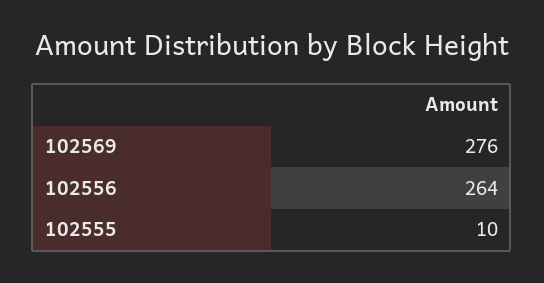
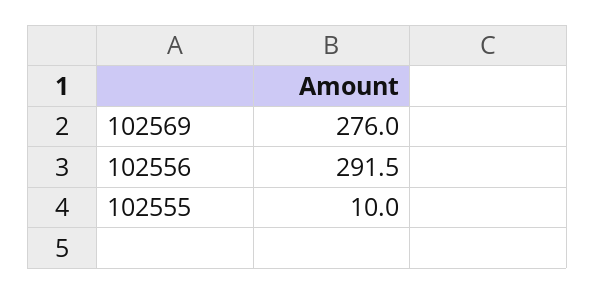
  {
    "102569": 276,
-   "102556": 264,
+   "102556": 291.5,
    "102555": 10
  }

